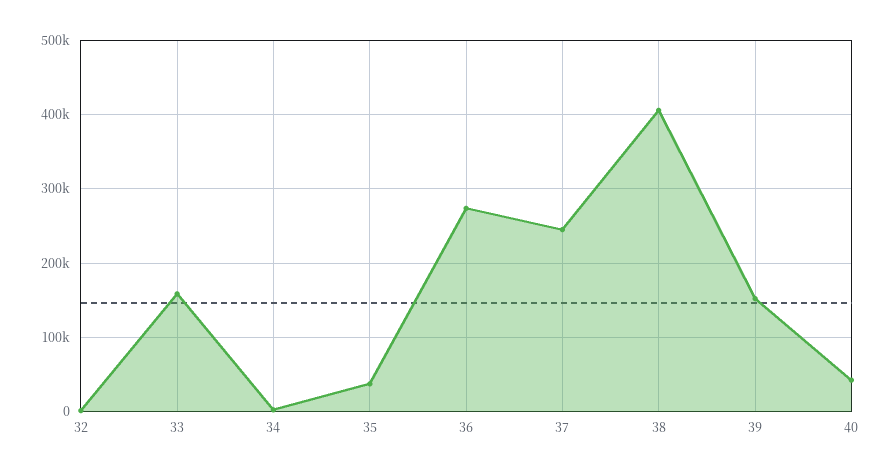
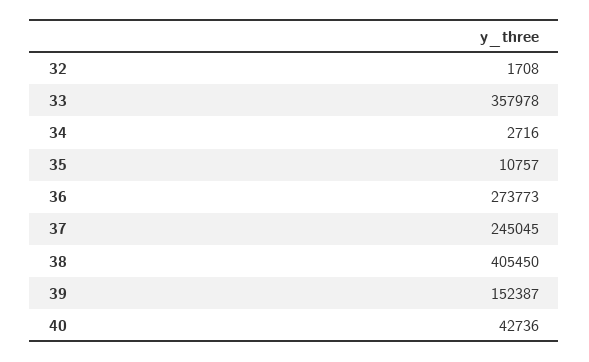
  {
    "32": 1708,
-   "33": 160000,
+   "33": 357978,
    "34": 2716,
-   "35": 40000,
+   "35": 10757,
    "36": 273773,
    "37": 245045,
    "38": 405450,
    "39": 152387,
    "40": 42736
  }

